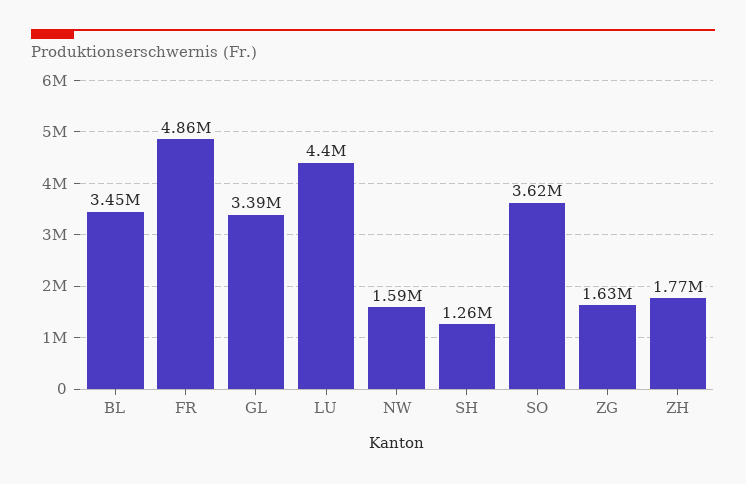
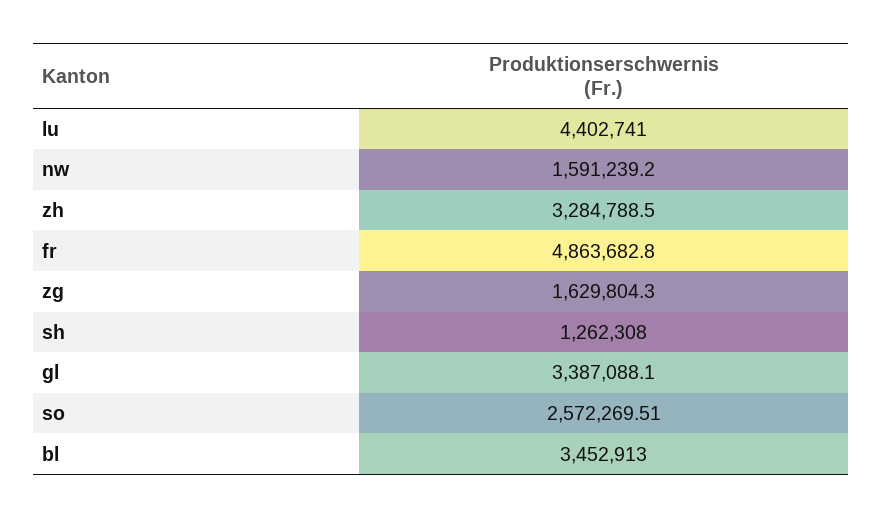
  {
    "BL": 3452913,
    "FR": 4863682.8,
    "GL": 3387088.1,
    "LU": 4402741,
    "NW": 1591239.2,
    "SH": 1262308,
-   "SO": 3620000,
+   "SO": 2572269.51,
    "ZG": 1629804.3,
-   "ZH": 1770000
+   "ZH": 3284788.5
  }

